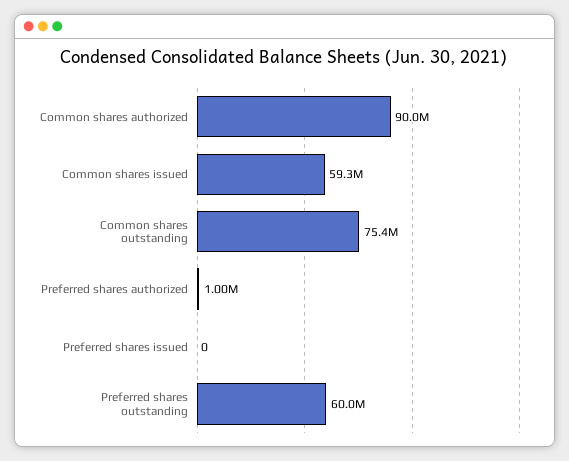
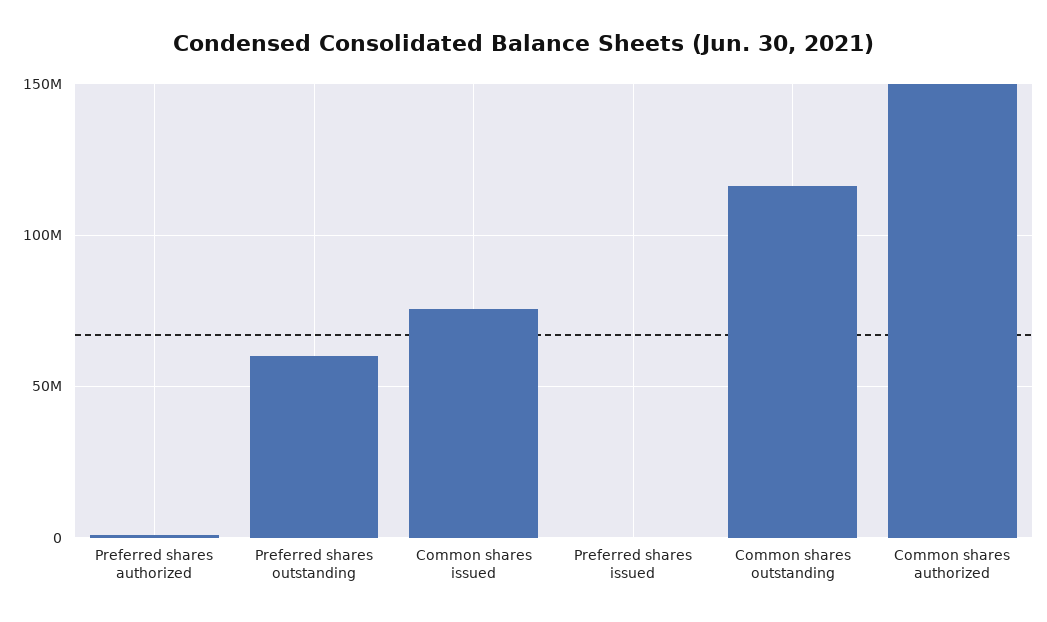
  {
-   "Common shares authorized": 90000000,
+   "Common shares authorized": 150000000,
-   "Common shares issued": 59300000,
+   "Common shares issued": 75000000,
-   "Common shares outstanding": 75400000,
+   "Common shares outstanding": 115000000,
    "Preferred shares authorized": 1000000,
    "Preferred shares issued": 0,
    "Preferred shares outstanding": 60000000
  }

